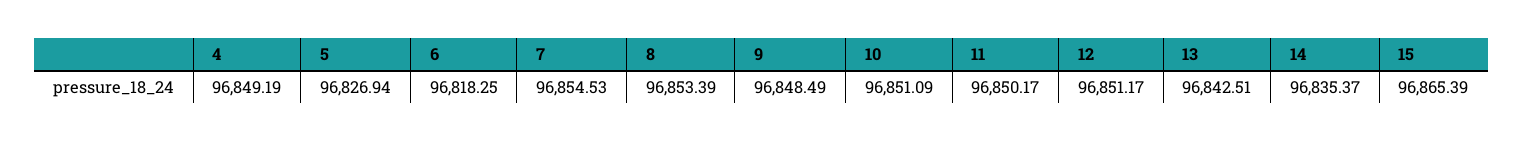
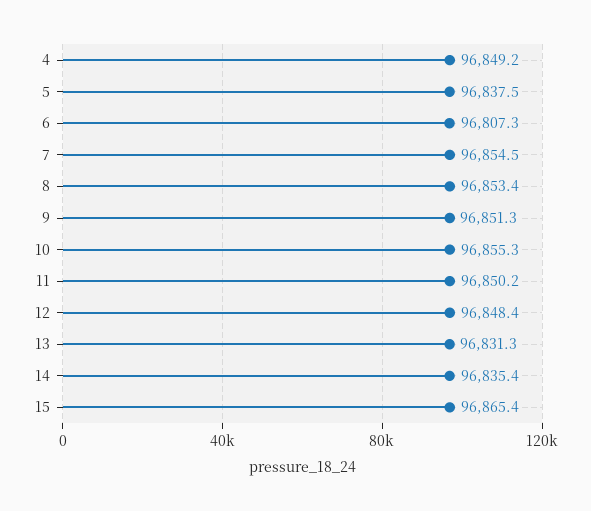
  {
    "4": 96849.19,
-   "5": 96826.94,
+   "5": 96837.5,
-   "6": 96818.25,
+   "6": 96807.3,
    "7": 96854.53,
    "8": 96853.39,
-   "9": 96848.49,
+   "9": 96851.3,
-   "10": 96851.09,
+   "10": 96855.3,
    "11": 96850.17,
-   "12": 96851.17,
+   "12": 96848.4,
-   "13": 96842.51,
+   "13": 96831.3,
    "14": 96835.37,
    "15": 96865.39
  }

